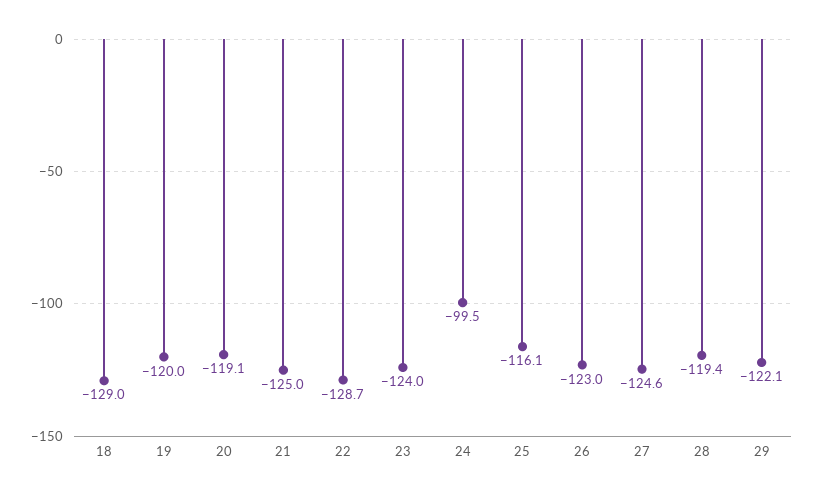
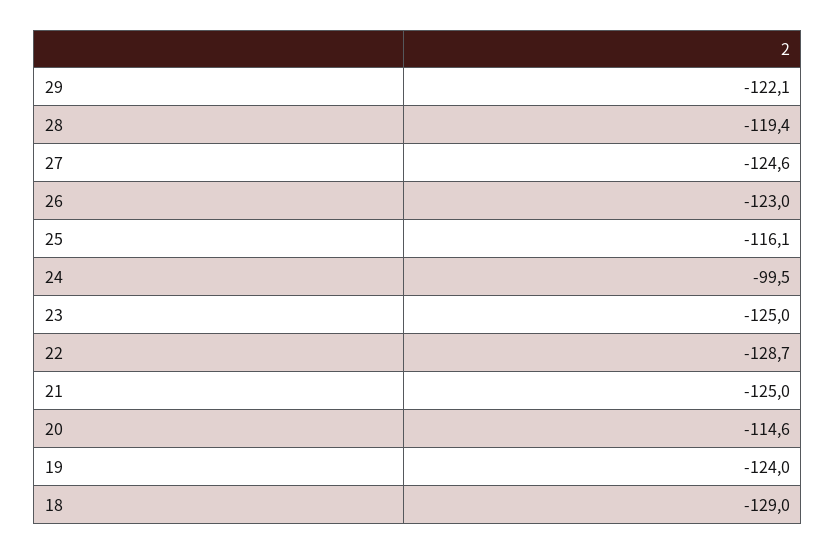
  {
    "18": -129,
-   "19": -120,
+   "19": -124,
-   "20": -119.1,
+   "20": -114.6,
    "21": -125,
    "22": -128.7,
-   "23": -124,
+   "23": -125,
    "24": -99.5,
    "25": -116.1,
    "26": -123,
    "27": -124.6,
    "28": -119.4,
    "29": -122.1
  }

